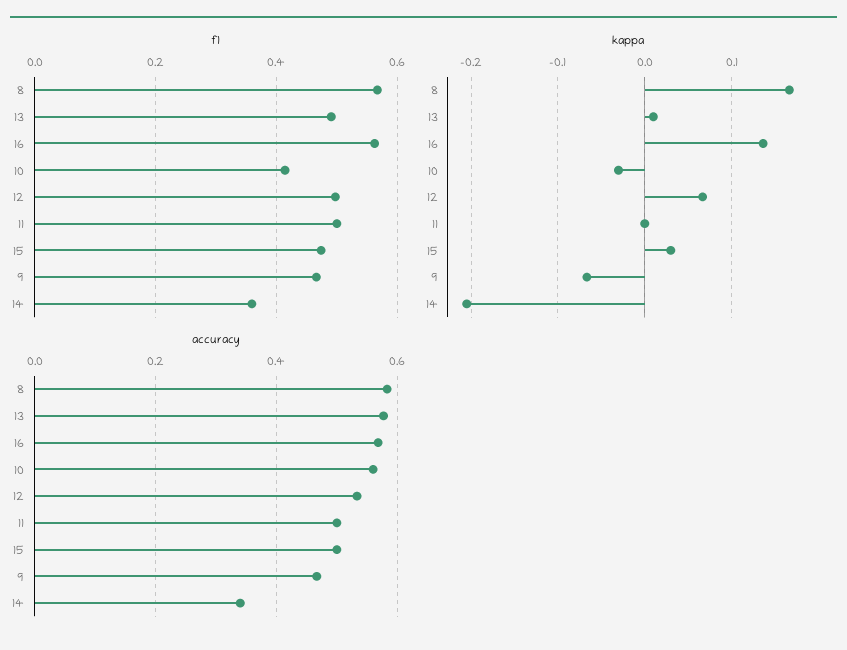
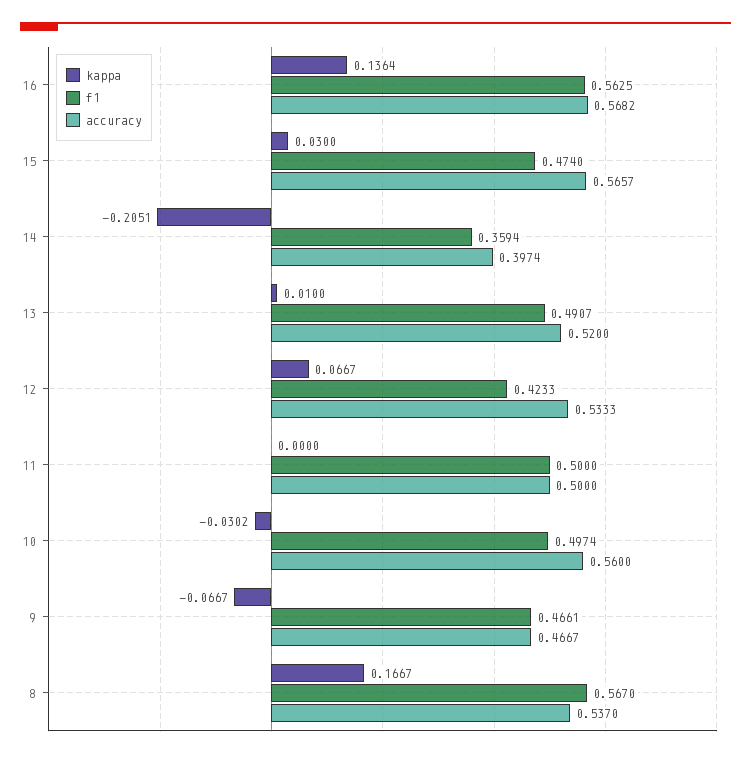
  {
    "f1": {
      "8": 0.567,
      "13": 0.4907,
      "16": 0.5625,
-     "10": 0.42,
+     "10": 0.4974,
-     "12": 0.5,
+     "12": 0.4233,
      "11": 0.5,
      "15": 0.474,
      "9": 0.4661,
      "14": 0.3594
    },
    "kappa": {
      "8": 0.1667,
      "13": 0.01,
      "16": 0.1364,
      "10": -0.0302,
      "12": 0.0667,
      "11": 0,
      "15": 0.03,
      "9": -0.0667,
      "14": -0.2051
    },
    "accuracy": {
-     "8": 0.58,
+     "8": 0.537,
-     "13": 0.58,
+     "13": 0.52,
      "16": 0.5682,
      "10": 0.56,
      "12": 0.5333,
      "11": 0.5,
-     "15": 0.5,
+     "15": 0.5657,
      "9": 0.4667,
-     "14": 0.34
+     "14": 0.3974
    }
  }

